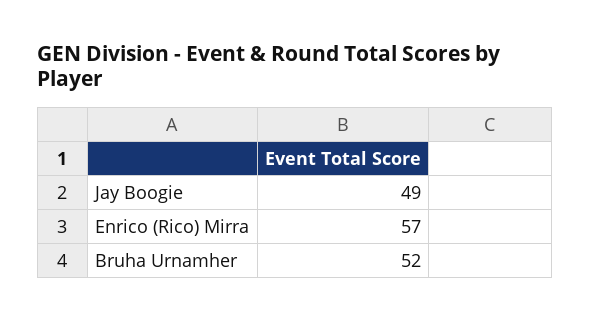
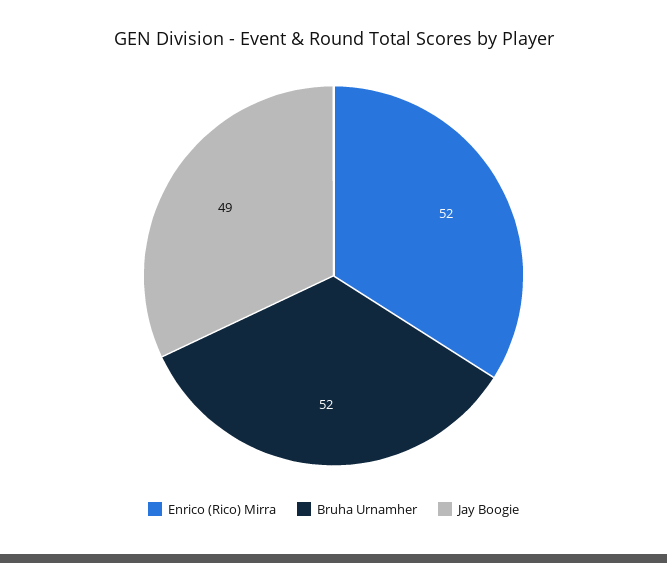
  {
    "Jay Boogie": 49,
-   "Enrico (Rico) Mirra": 57,
+   "Enrico (Rico) Mirra": 52,
    "Bruha Urnamher": 52
  }

